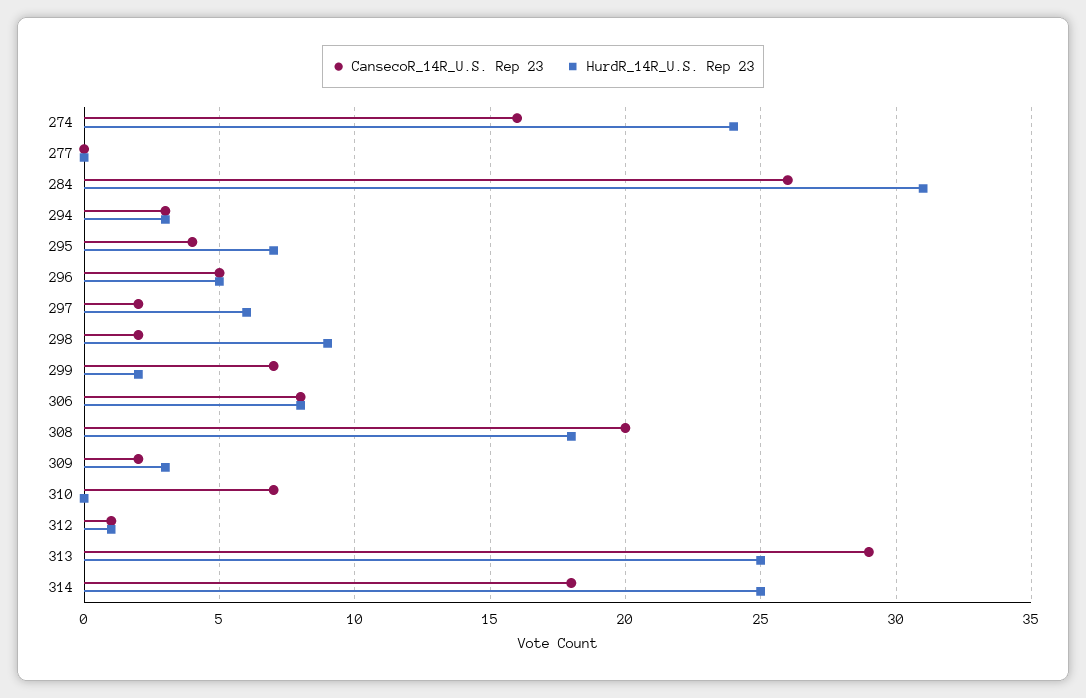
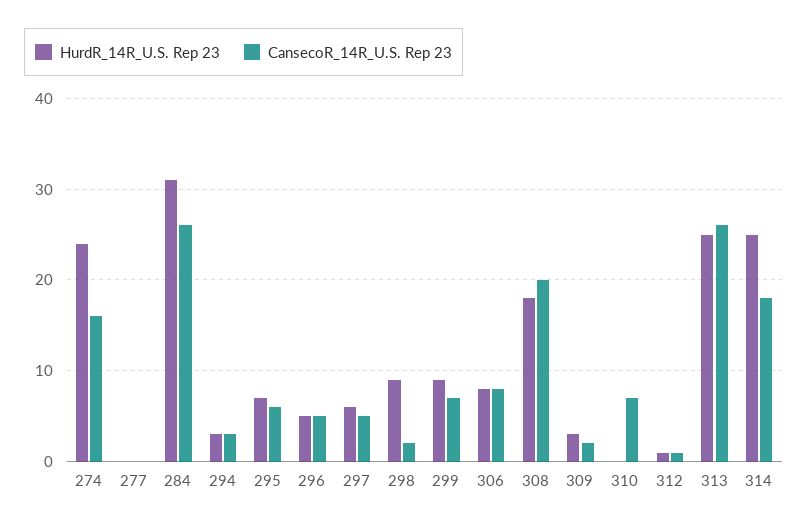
  {
    "CansecoR_14R_U.S. Rep 23": {
      "274": 16,
      "277": 0,
      "284": 26,
      "294": 3,
-     "295": 4,
+     "295": 6,
      "296": 5,
-     "297": 2,
+     "297": 5,
      "298": 2,
      "299": 7,
      "306": 8,
      "308": 20,
      "309": 2,
      "310": 7,
      "312": 1,
-     "313": 29,
+     "313": 26,
      "314": 18
    },
    "HurdR_14R_U.S. Rep 23": {
      "274": 24,
      "277": 0,
      "284": 31,
      "294": 3,
      "295": 7,
      "296": 5,
      "297": 6,
      "298": 9,
-     "299": 2,
+     "299": 9,
      "306": 8,
      "308": 18,
      "309": 3,
      "310": 0,
      "312": 1,
      "313": 25,
      "314": 25
    }
  }

